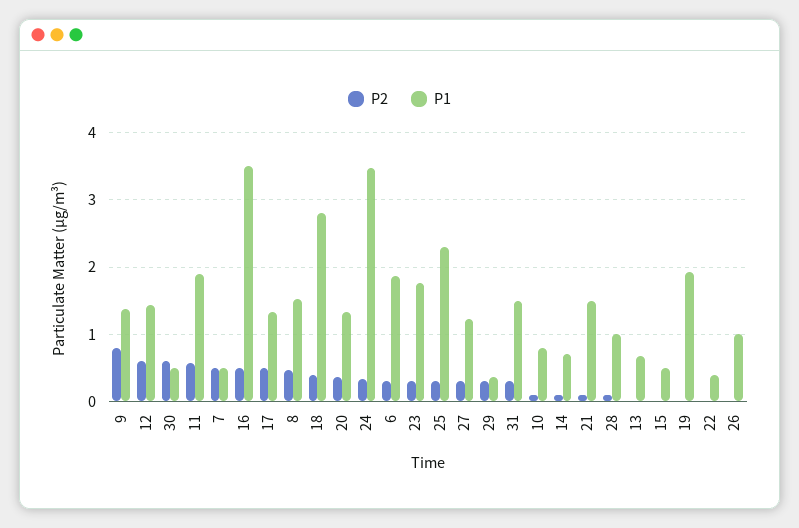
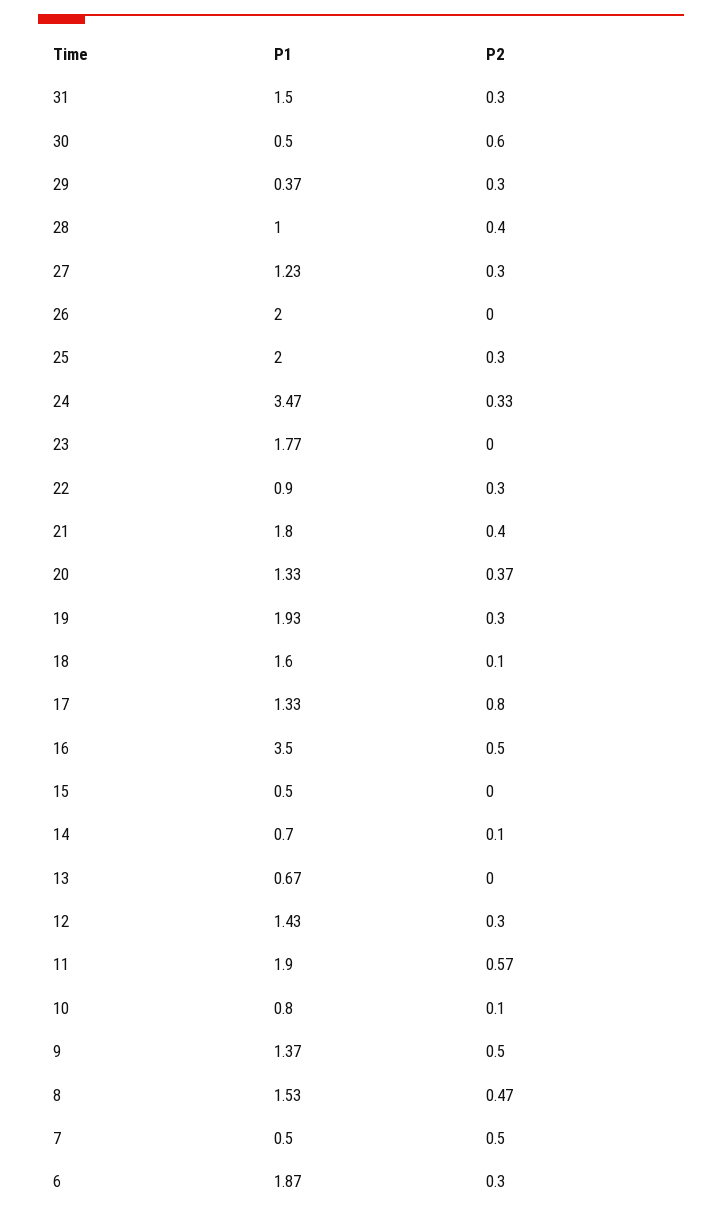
  {
    "P2": {
-     "9": 0.8,
+     "9": 0.5,
-     "12": 0.6,
+     "12": 0.3,
      "30": 0.6,
      "11": 0.57,
      "7": 0.5,
      "16": 0.5,
-     "17": 0.5,
+     "17": 0.8,
      "8": 0.47,
-     "18": 0.4,
+     "18": 0.1,
      "20": 0.37,
      "24": 0.33,
      "6": 0.3,
-     "23": 0.3,
+     "23": 0,
      "25": 0.3,
      "27": 0.3,
      "29": 0.3,
      "31": 0.3,
      "10": 0.1,
      "14": 0.1,
-     "21": 0.1,
+     "21": 0.4,
-     "28": 0.1,
+     "28": 0.4,
      "13": 0,
      "15": 0,
-     "19": 0,
+     "19": 0.3,
-     "22": 0,
+     "22": 0.3,
      "26": 0
    },
    "P1": {
      "9": 1.37,
      "12": 1.43,
      "30": 0.5,
      "11": 1.9,
      "7": 0.5,
      "16": 3.5,
      "17": 1.33,
      "8": 1.53,
-     "18": 2.8,
+     "18": 1.6,
      "20": 1.33,
      "24": 3.47,
      "6": 1.87,
      "23": 1.77,
-     "25": 2.3,
+     "25": 2,
      "27": 1.23,
      "29": 0.37,
      "31": 1.5,
      "10": 0.8,
      "14": 0.7,
-     "21": 1.5,
+     "21": 1.8,
      "28": 1,
      "13": 0.67,
      "15": 0.5,
      "19": 1.93,
-     "22": 0.4,
+     "22": 0.9,
-     "26": 1
+     "26": 2
    }
  }

